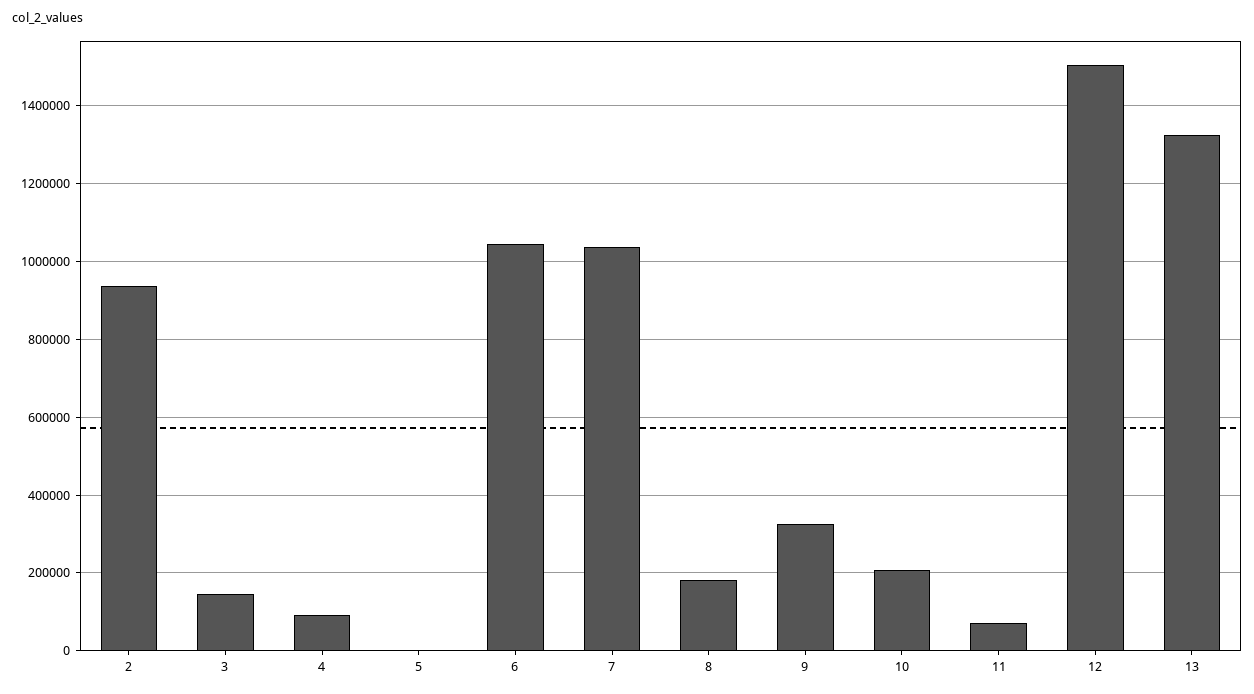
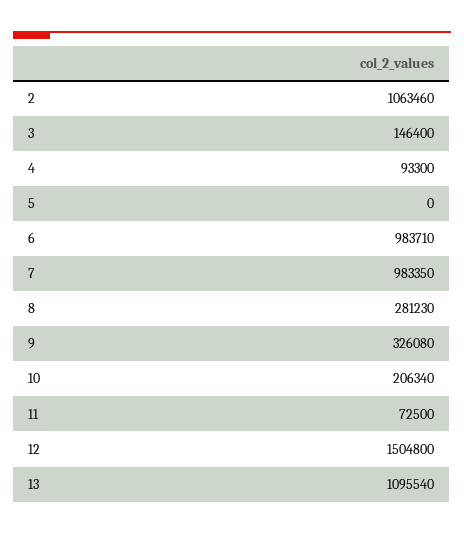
  {
-   "2": 940000,
+   "2": 1063460,
    "3": 146400,
    "4": 93300,
    "5": 0,
-   "6": 1040000,
+   "6": 983710,
-   "7": 1040000,
+   "7": 983350,
-   "8": 180000,
+   "8": 281230,
    "9": 326080,
    "10": 206340,
    "11": 72500,
    "12": 1504800,
-   "13": 1320000
+   "13": 1095540
  }

